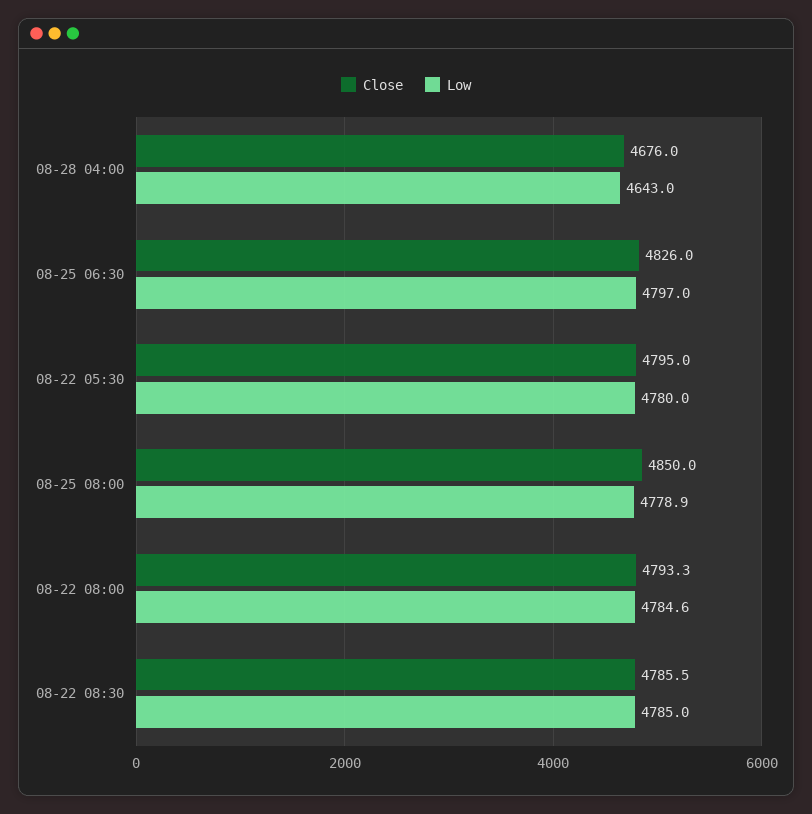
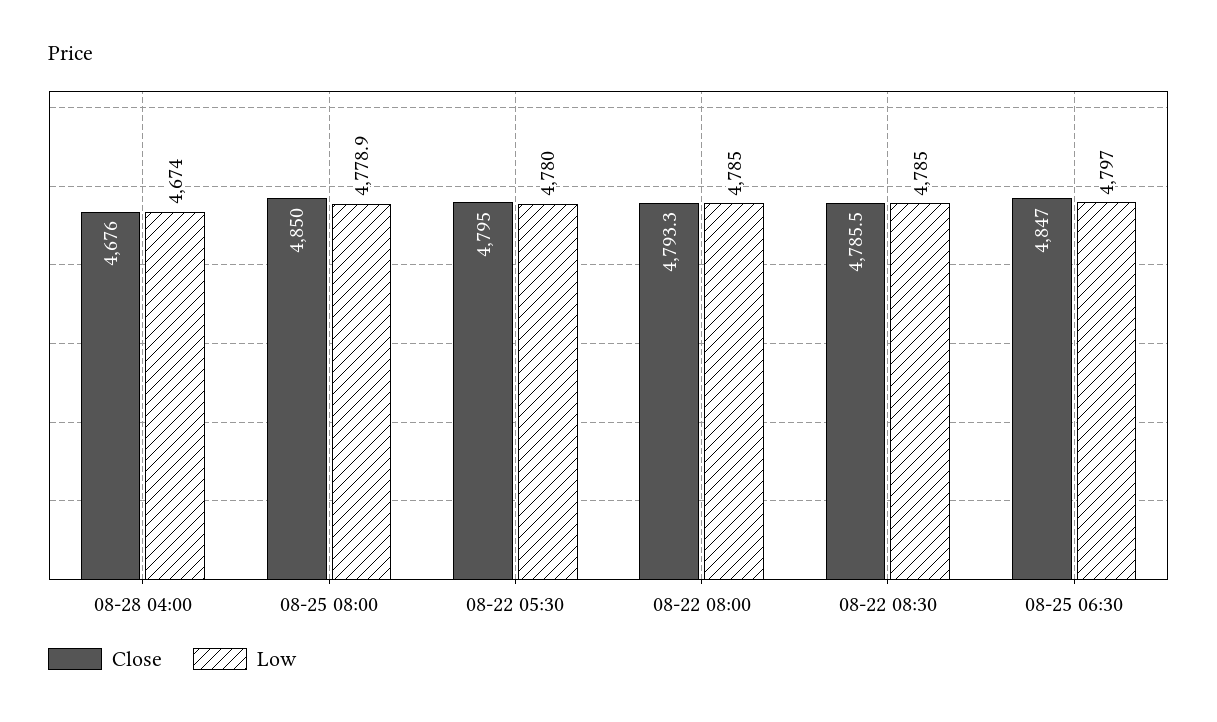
  {
    "Close": {
      "08-28 04:00": 4676,
-     "08-25 06:30": 4826,
+     "08-25 06:30": 4847,
      "08-22 05:30": 4795,
      "08-25 08:00": 4850,
      "08-22 08:00": 4793.3,
      "08-22 08:30": 4785.5
    },
    "Low": {
-     "08-28 04:00": 4643,
+     "08-28 04:00": 4674,
      "08-25 06:30": 4797,
      "08-22 05:30": 4780,
      "08-25 08:00": 4778.9,
-     "08-22 08:00": 4784.6,
+     "08-22 08:00": 4785,
      "08-22 08:30": 4785
    }
  }

